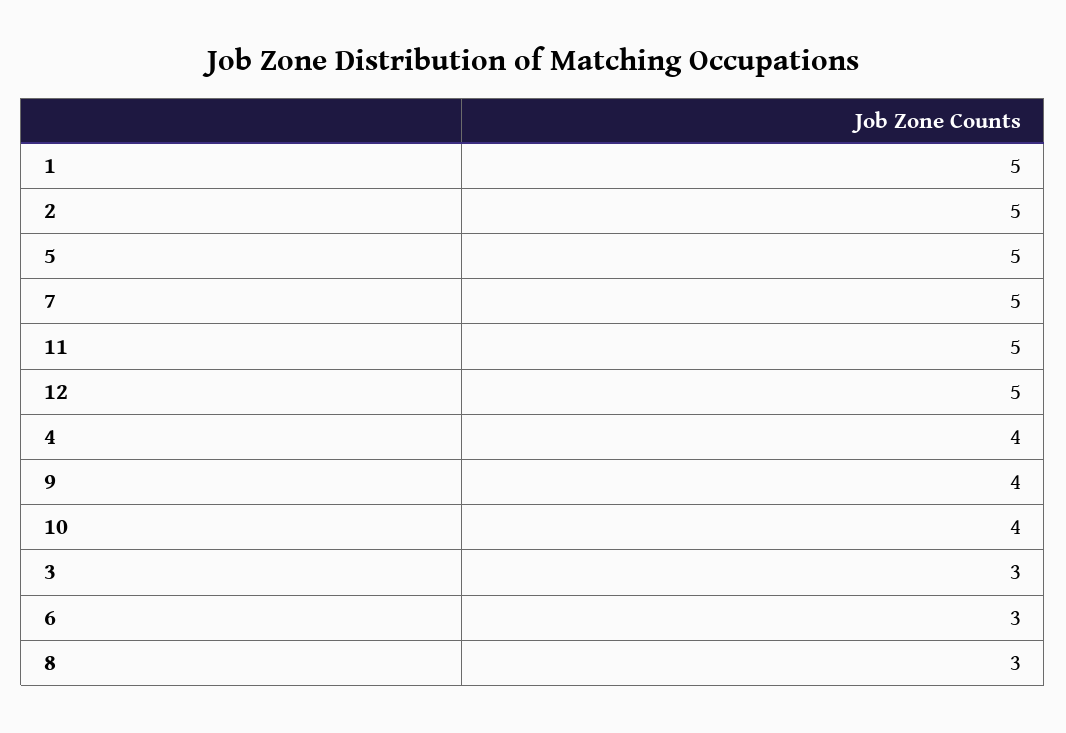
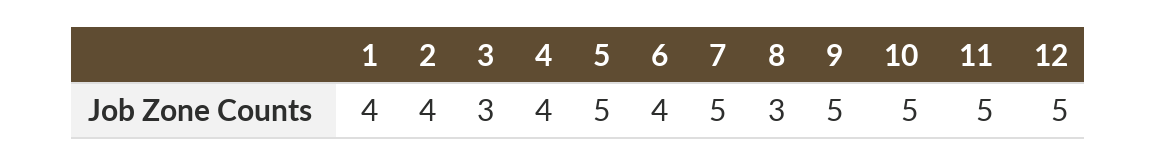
  {
-   "1": 5,
+   "1": 4,
-   "2": 5,
+   "2": 4,
    "5": 5,
    "7": 5,
    "11": 5,
    "12": 5,
    "4": 4,
-   "9": 4,
+   "9": 5,
-   "10": 4,
+   "10": 5,
    "3": 3,
-   "6": 3,
+   "6": 4,
    "8": 3
  }

